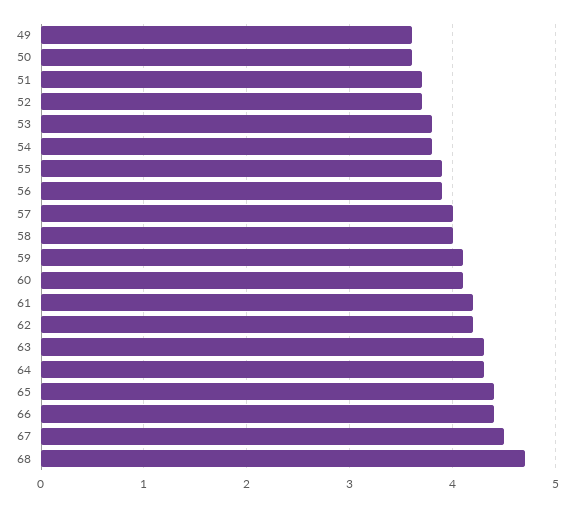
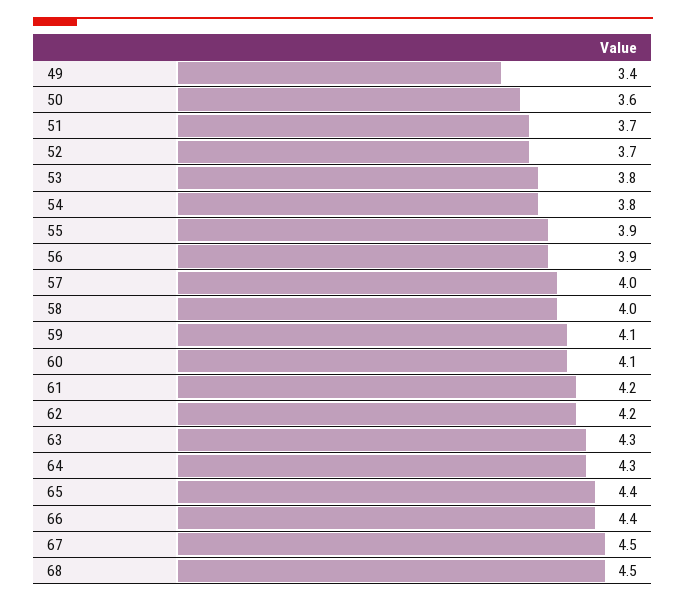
  {
-   "49": 3.6,
+   "49": 3.4,
    "50": 3.6,
    "51": 3.7,
    "52": 3.7,
    "53": 3.8,
    "54": 3.8,
    "55": 3.9,
    "56": 3.9,
    "57": 4,
    "58": 4,
    "59": 4.1,
    "60": 4.1,
    "61": 4.2,
    "62": 4.2,
    "63": 4.3,
    "64": 4.3,
    "65": 4.4,
    "66": 4.4,
    "67": 4.5,
-   "68": 4.7
+   "68": 4.5
  }

